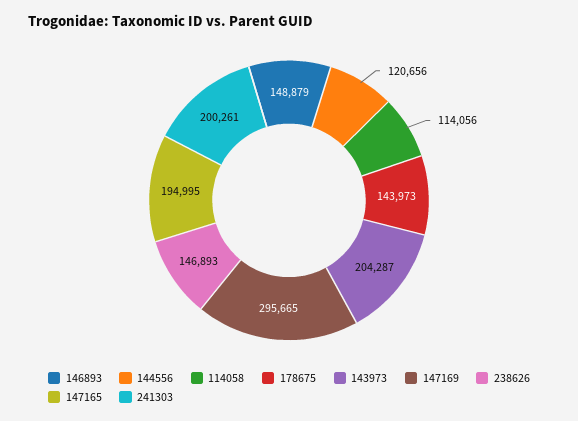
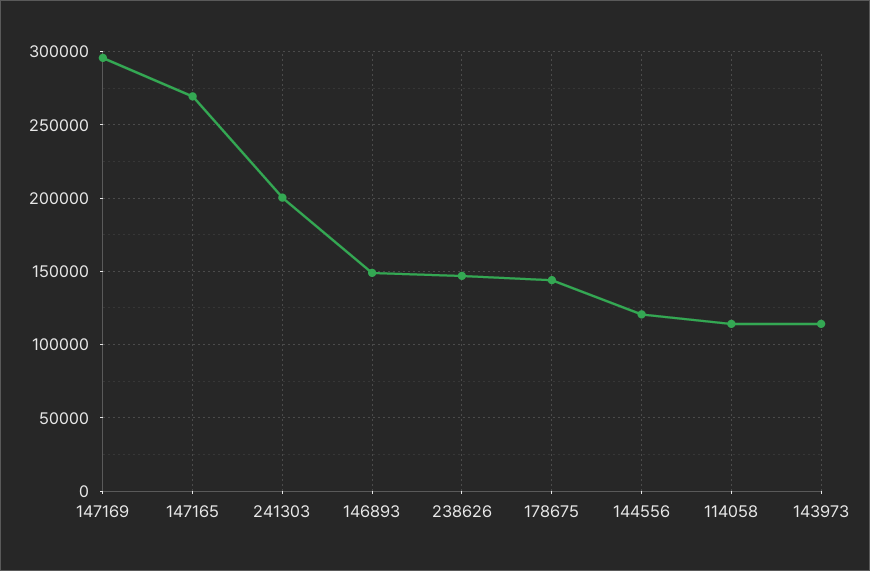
  {
    "146893": 148879,
    "144556": 120656,
    "114058": 114056,
    "178675": 143973,
-   "143973": 204287,
+   "143973": 115000,
    "147169": 295665,
    "238626": 146893,
-   "147165": 194995,
+   "147165": 270000,
    "241303": 200261
  }

